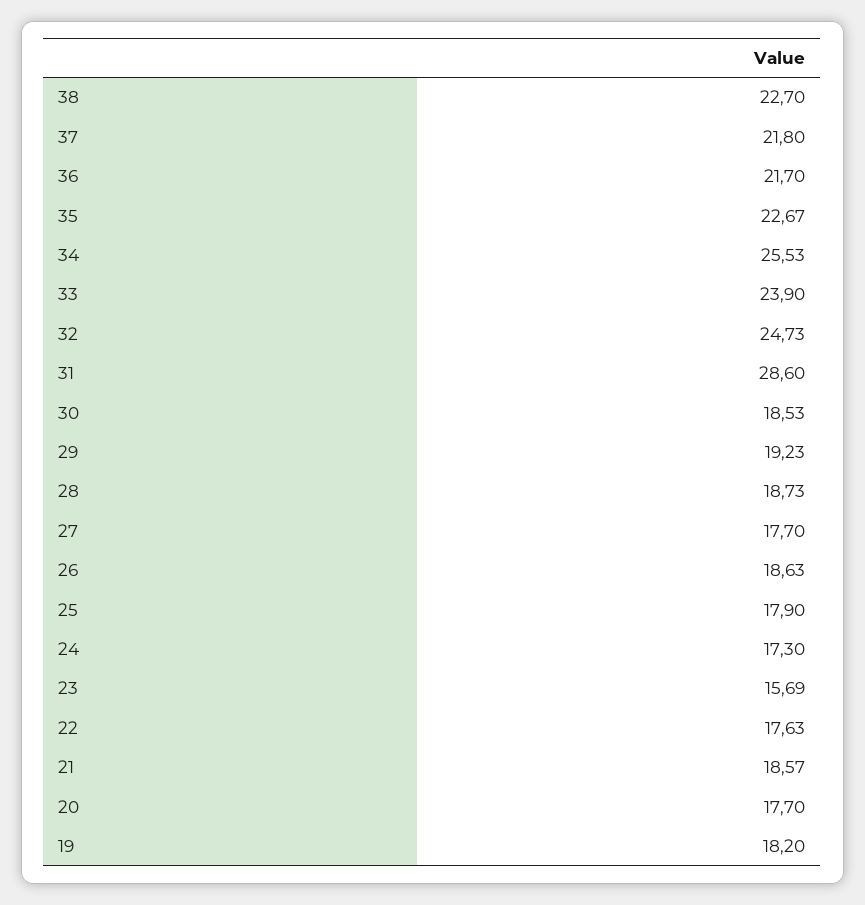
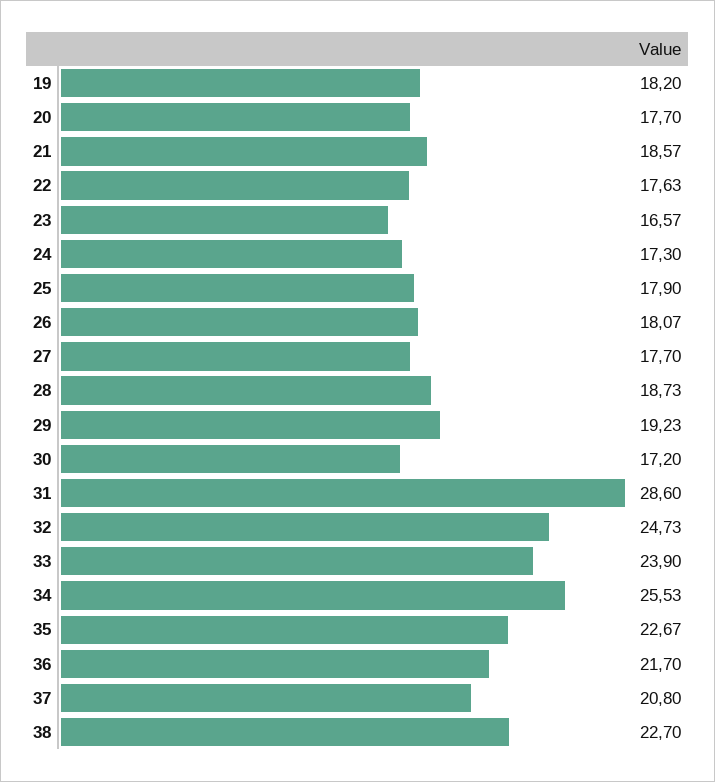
  {
    "38": 22.7,
-   "37": 21.8,
+   "37": 20.8,
    "36": 21.7,
    "35": 22.67,
    "34": 25.53,
    "33": 23.9,
    "32": 24.73,
    "31": 28.6,
-   "30": 18.53,
+   "30": 17.2,
    "29": 19.23,
    "28": 18.73,
    "27": 17.7,
-   "26": 18.63,
+   "26": 18.07,
    "25": 17.9,
    "24": 17.3,
-   "23": 15.69,
+   "23": 16.57,
    "22": 17.63,
    "21": 18.57,
    "20": 17.7,
    "19": 18.2
  }

